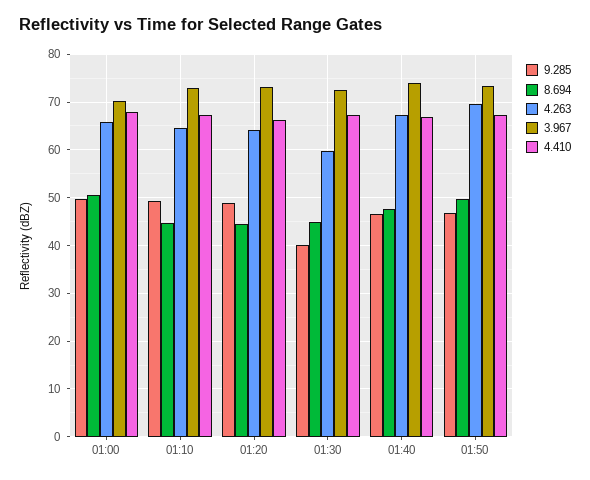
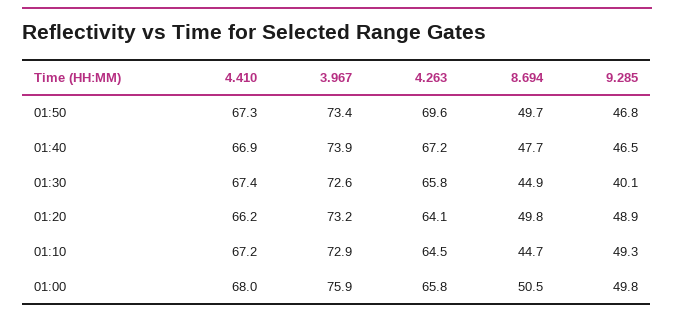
  {
    "9.285": {
      "01:00": 49.8,
      "01:10": 49.3,
      "01:20": 48.9,
      "01:30": 40.1,
      "01:40": 46.5,
      "01:50": 46.8
    },
    "8.694": {
      "01:00": 50.5,
      "01:10": 44.7,
-     "01:20": 44,
+     "01:20": 49.8,
      "01:30": 44.9,
      "01:40": 47.7,
      "01:50": 49.7
    },
    "4.263": {
      "01:00": 65.8,
      "01:10": 64.5,
      "01:20": 64.1,
-     "01:30": 60,
+     "01:30": 65.8,
      "01:40": 67.2,
      "01:50": 69.6
    },
    "3.967": {
-     "01:00": 70,
+     "01:00": 75.9,
      "01:10": 72.9,
      "01:20": 73.2,
      "01:30": 72.6,
      "01:40": 73.9,
      "01:50": 73.4
    },
    "4.410": {
      "01:00": 68,
      "01:10": 67.2,
      "01:20": 66.2,
      "01:30": 67.4,
      "01:40": 66.9,
      "01:50": 67.3
    }
  }

